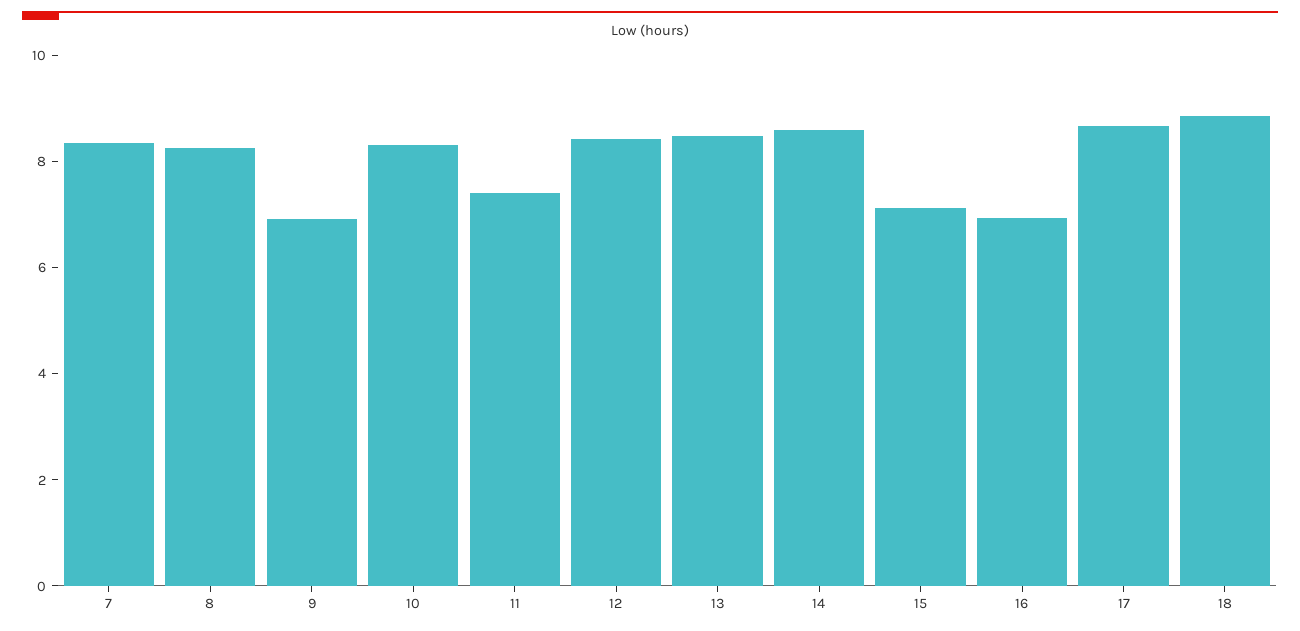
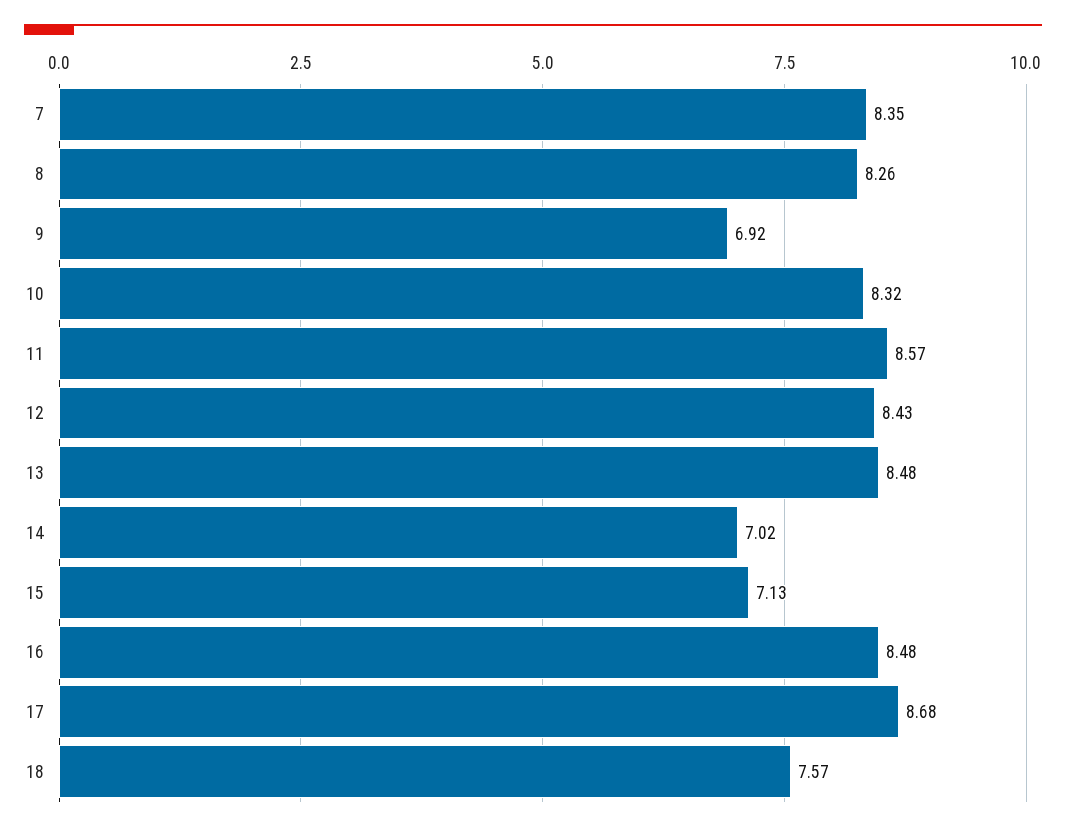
  {
    "7": 8.35,
    "8": 8.26,
    "9": 6.92,
    "10": 8.32,
-   "11": 7.5,
+   "11": 8.57,
    "12": 8.43,
    "13": 8.48,
-   "14": 8.5,
+   "14": 7.02,
    "15": 7.13,
-   "16": 7,
+   "16": 8.48,
    "17": 8.68,
-   "18": 9
+   "18": 7.57
  }

